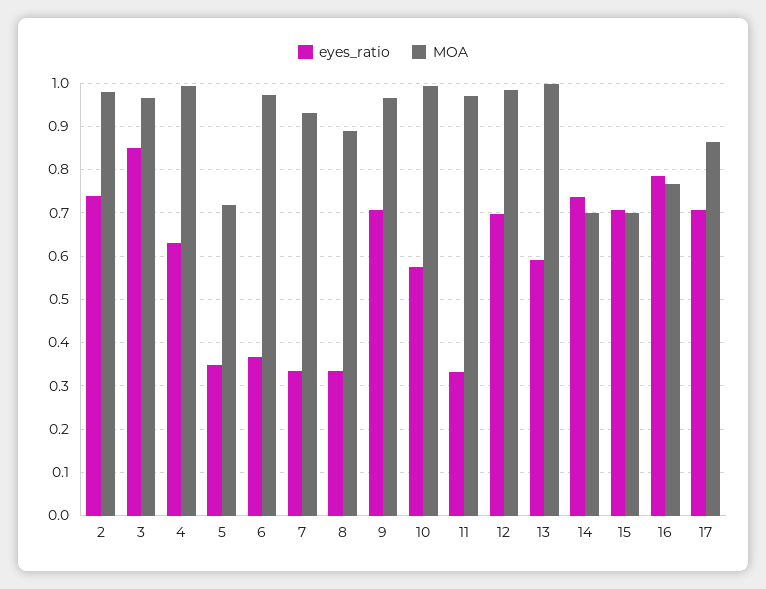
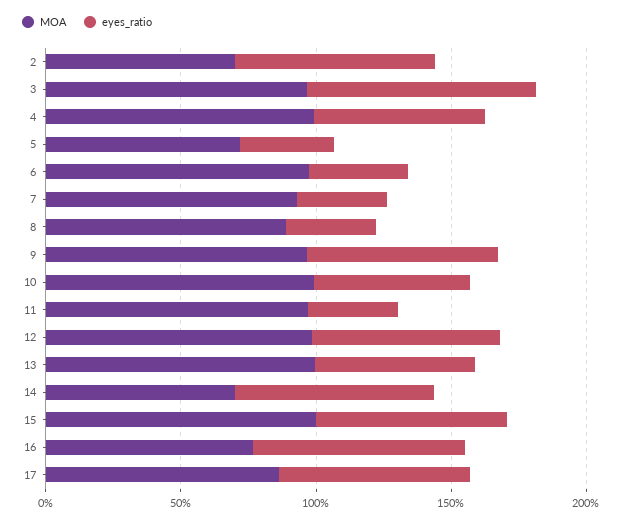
  {
    "eyes_ratio": {
      "2": 0.74,
      "3": 0.84,
      "4": 0.64,
      "5": 0.34,
      "6": 0.36,
      "7": 0.34,
      "8": 0.34,
      "9": 0.7,
      "10": 0.58,
      "11": 0.34,
      "12": 0.7,
      "13": 0.6,
      "14": 0.74,
      "15": 0.7,
      "16": 0.78,
      "17": 0.7
    },
    "MOA": {
-     "2": 0.98,
+     "2": 0.7,
      "3": 0.96,
      "4": 1,
      "5": 0.72,
      "6": 0.98,
      "7": 0.94,
      "8": 0.88,
      "9": 0.96,
      "10": 1,
      "11": 0.98,
      "12": 0.98,
      "13": 1,
      "14": 0.7,
-     "15": 0.7,
+     "15": 1,
      "16": 0.76,
      "17": 0.86
    }
  }

